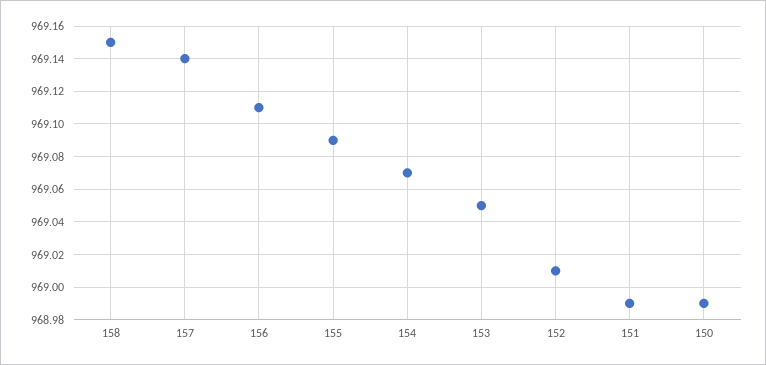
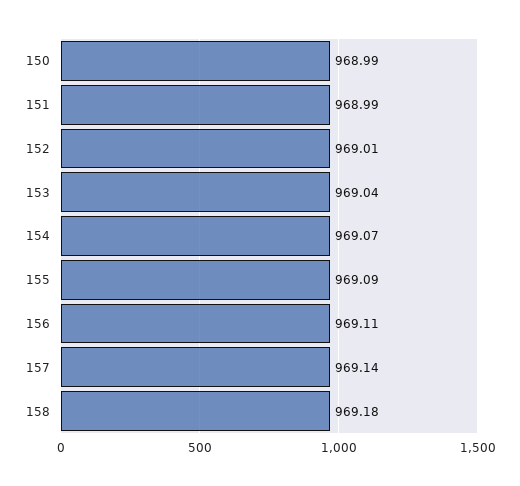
  {
-   "158": 969.15,
+   "158": 969.18,
    "157": 969.14,
    "156": 969.11,
    "155": 969.09,
    "154": 969.07,
-   "153": 969.05,
+   "153": 969.04,
    "152": 969.01,
    "151": 968.99,
    "150": 968.99
  }

